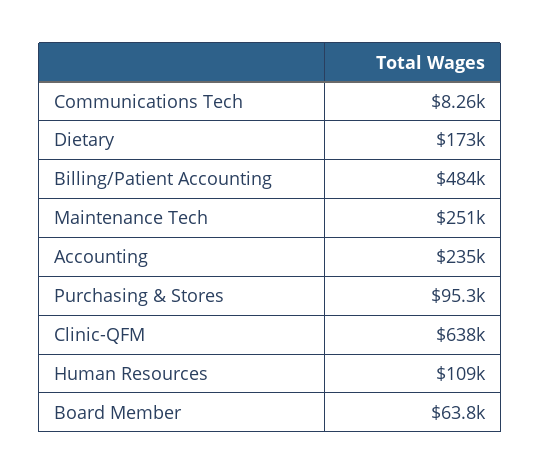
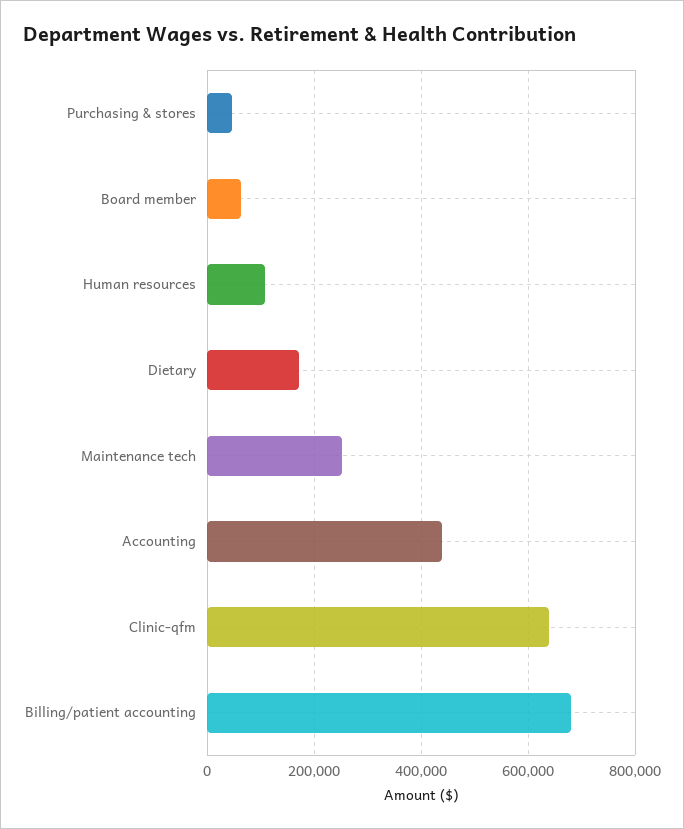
  {
-   "Communications Tech": 8260,
    "Dietary": 173000,
-   "Billing/Patient Accounting": 484000,
+   "Billing/Patient Accounting": 680000,
    "Maintenance Tech": 251000,
-   "Accounting": 235000,
+   "Accounting": 440000,
-   "Purchasing & Stores": 95300,
+   "Purchasing & Stores": 40000,
    "Clinic-QFM": 638000,
    "Human Resources": 109000,
    "Board Member": 63800
  }

